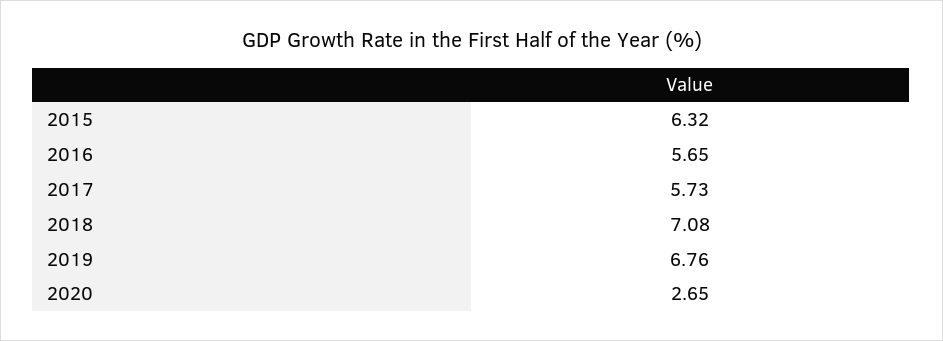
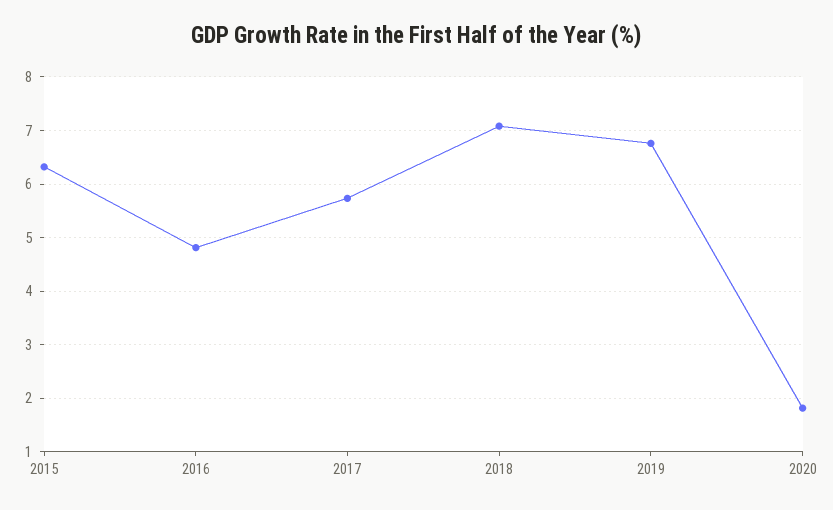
  {
    "2015": 6.32,
-   "2016": 5.65,
+   "2016": 4.8,
    "2017": 5.73,
    "2018": 7.08,
    "2019": 6.76,
-   "2020": 2.65
+   "2020": 1.8
  }

